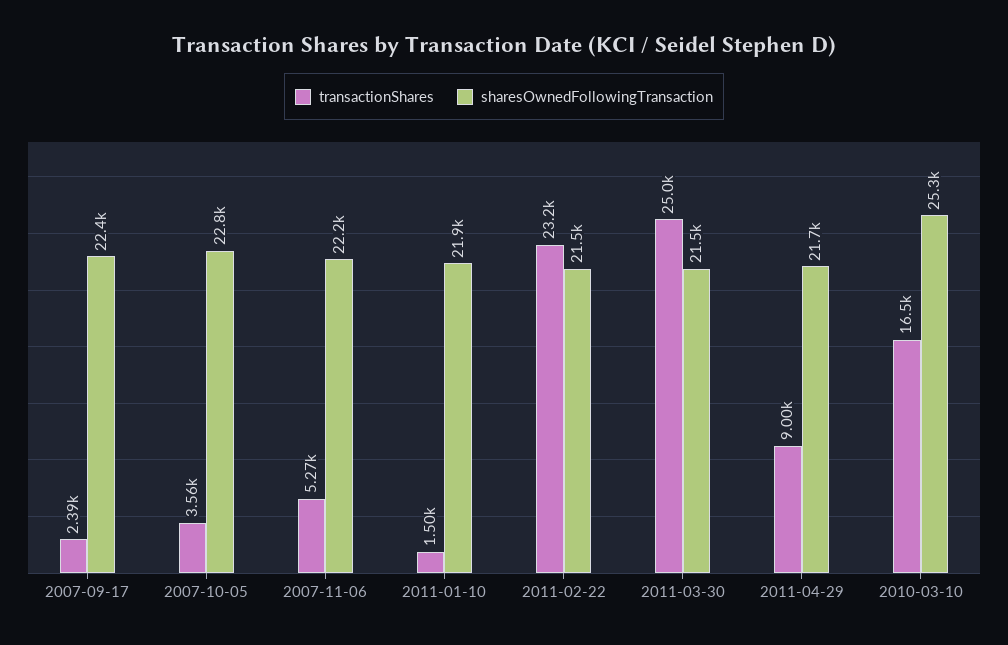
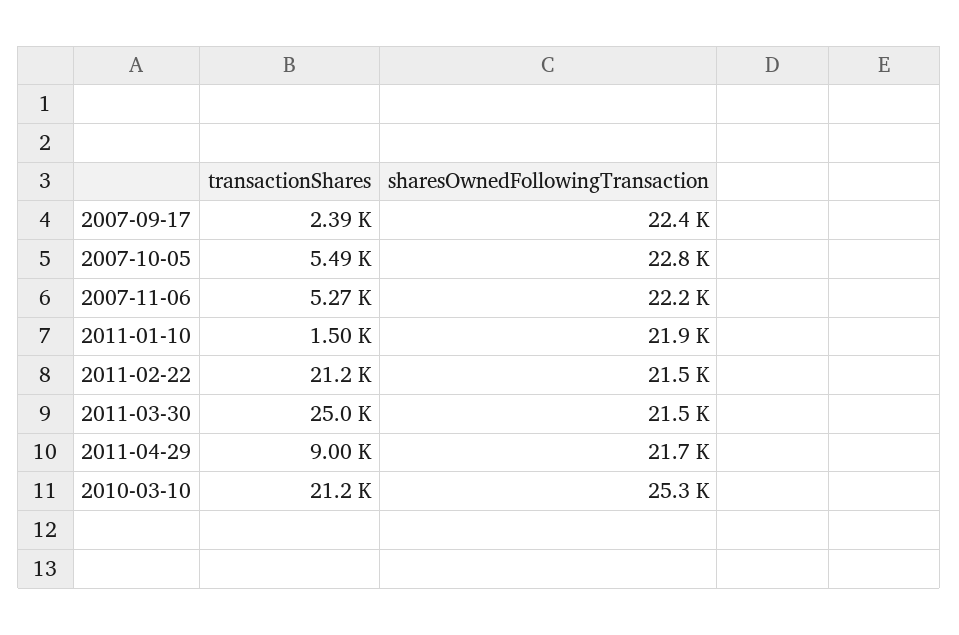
  {
    "transactionShares": {
      "2007-09-17": 2390,
-     "2007-10-05": 3560,
+     "2007-10-05": 5490,
      "2007-11-06": 5270,
      "2011-01-10": 1500,
-     "2011-02-22": 23200,
+     "2011-02-22": 21200,
      "2011-03-30": 25000,
      "2011-04-29": 9000,
-     "2010-03-10": 16500
+     "2010-03-10": 21200
    },
    "sharesOwnedFollowingTransaction": {
      "2007-09-17": 22400,
      "2007-10-05": 22800,
      "2007-11-06": 22200,
      "2011-01-10": 21900,
      "2011-02-22": 21500,
      "2011-03-30": 21500,
      "2011-04-29": 21700,
      "2010-03-10": 25300
    }
  }

